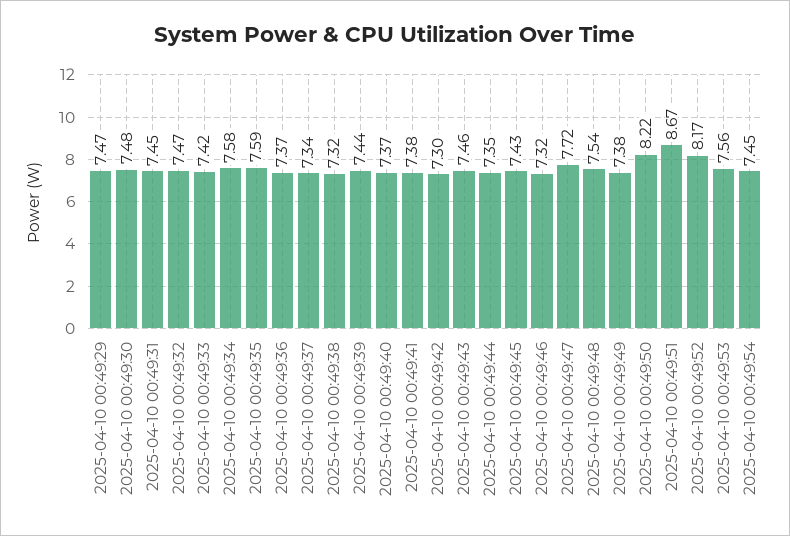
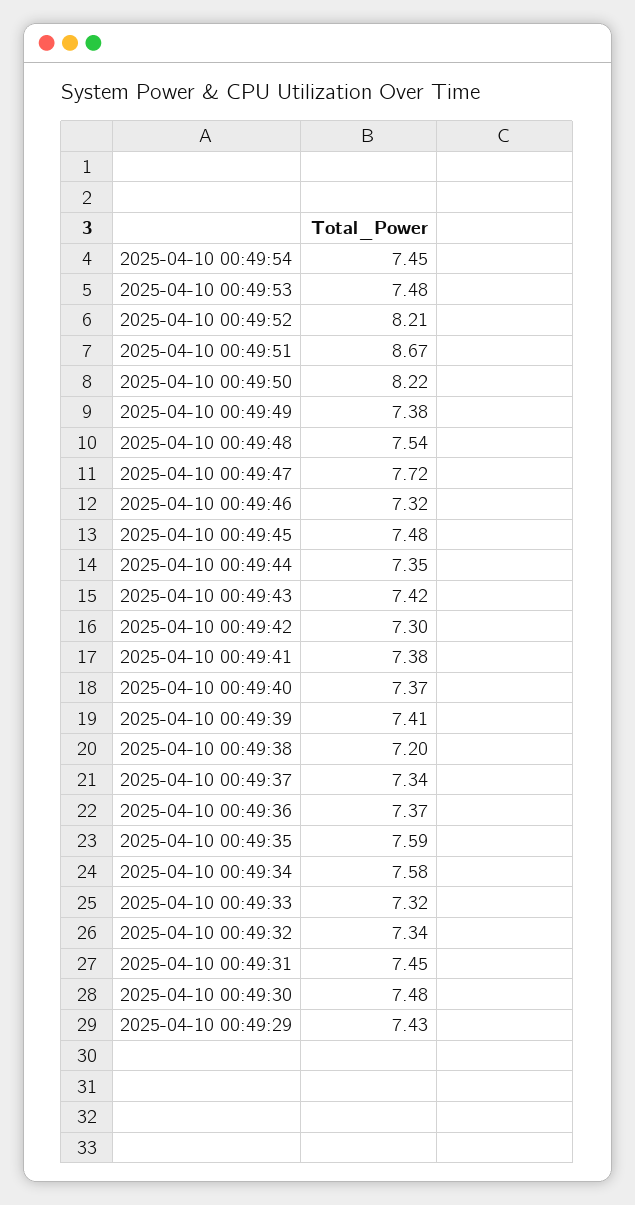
  {
-   "2025-04-10 00:49:29": 7.47,
+   "2025-04-10 00:49:29": 7.43,
    "2025-04-10 00:49:30": 7.48,
    "2025-04-10 00:49:31": 7.45,
-   "2025-04-10 00:49:32": 7.47,
+   "2025-04-10 00:49:32": 7.34,
-   "2025-04-10 00:49:33": 7.42,
+   "2025-04-10 00:49:33": 7.32,
    "2025-04-10 00:49:34": 7.58,
    "2025-04-10 00:49:35": 7.59,
    "2025-04-10 00:49:36": 7.37,
    "2025-04-10 00:49:37": 7.34,
-   "2025-04-10 00:49:38": 7.32,
+   "2025-04-10 00:49:38": 7.2,
-   "2025-04-10 00:49:39": 7.44,
+   "2025-04-10 00:49:39": 7.41,
    "2025-04-10 00:49:40": 7.37,
    "2025-04-10 00:49:41": 7.38,
    "2025-04-10 00:49:42": 7.3,
-   "2025-04-10 00:49:43": 7.46,
+   "2025-04-10 00:49:43": 7.42,
    "2025-04-10 00:49:44": 7.35,
-   "2025-04-10 00:49:45": 7.43,
+   "2025-04-10 00:49:45": 7.48,
    "2025-04-10 00:49:46": 7.32,
    "2025-04-10 00:49:47": 7.72,
    "2025-04-10 00:49:48": 7.54,
    "2025-04-10 00:49:49": 7.38,
    "2025-04-10 00:49:50": 8.22,
    "2025-04-10 00:49:51": 8.67,
-   "2025-04-10 00:49:52": 8.17,
+   "2025-04-10 00:49:52": 8.21,
-   "2025-04-10 00:49:53": 7.56,
+   "2025-04-10 00:49:53": 7.48,
    "2025-04-10 00:49:54": 7.45
  }

